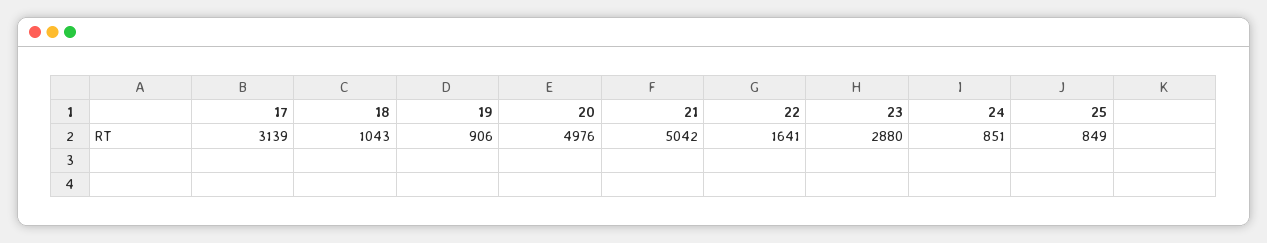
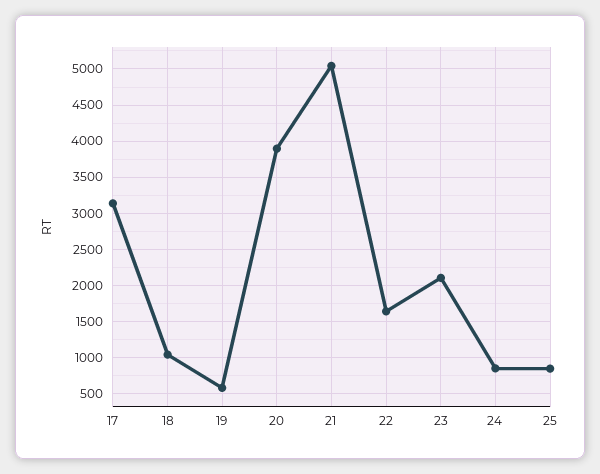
  {
    "17": 3139,
    "18": 1043,
-   "19": 906,
+   "19": 600,
-   "20": 4976,
+   "20": 3900,
    "21": 5042,
    "22": 1641,
-   "23": 2880,
+   "23": 2100,
    "24": 851,
    "25": 849
  }

